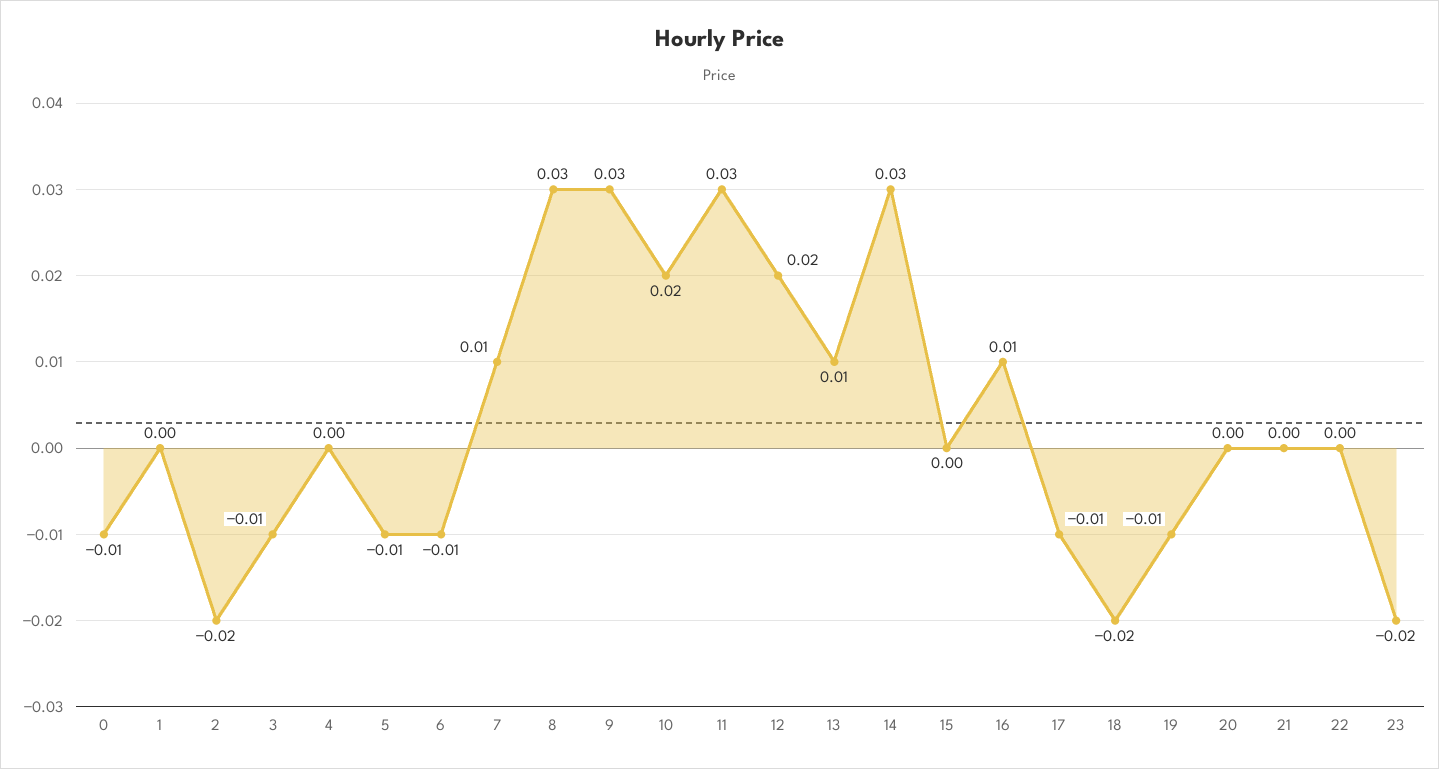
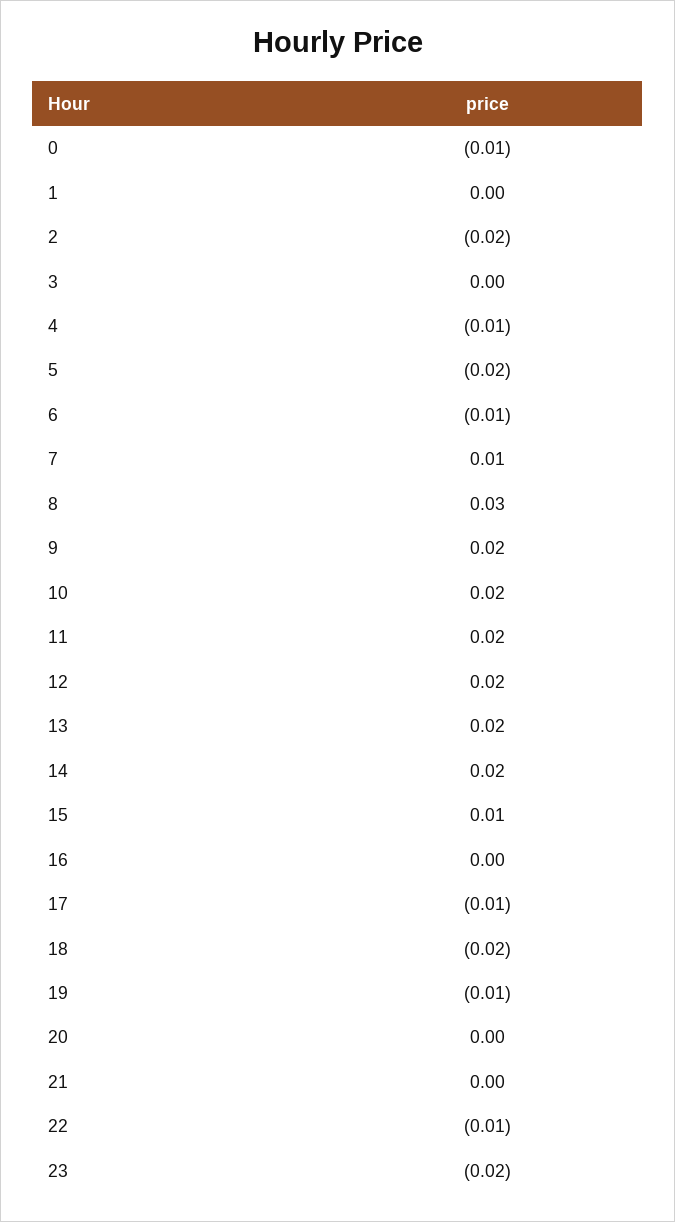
  {
    "0": -0.01,
    "1": 0,
    "2": -0.02,
-   "3": -0.01,
+   "3": 0,
-   "4": 0,
+   "4": -0.01,
-   "5": -0.01,
+   "5": -0.02,
    "6": -0.01,
    "7": 0.01,
    "8": 0.03,
-   "9": 0.03,
+   "9": 0.02,
    "10": 0.02,
-   "11": 0.03,
+   "11": 0.02,
    "12": 0.02,
-   "13": 0.01,
+   "13": 0.02,
-   "14": 0.03,
+   "14": 0.02,
-   "15": 0,
+   "15": 0.01,
-   "16": 0.01,
+   "16": 0,
    "17": -0.01,
    "18": -0.02,
    "19": -0.01,
    "20": 0,
    "21": 0,
-   "22": 0,
+   "22": -0.01,
    "23": -0.02
  }

